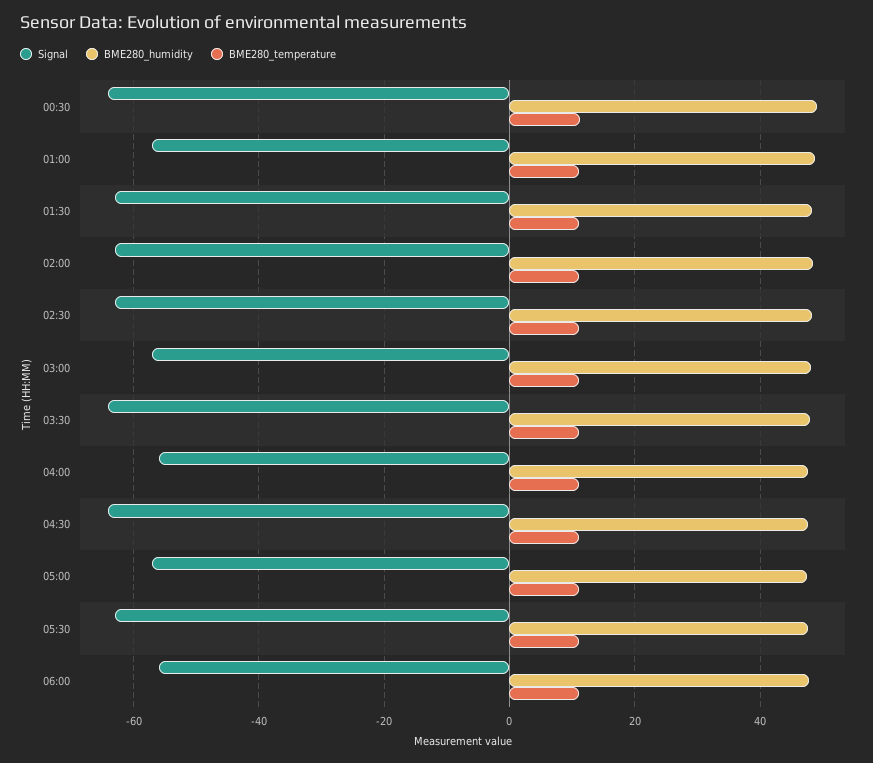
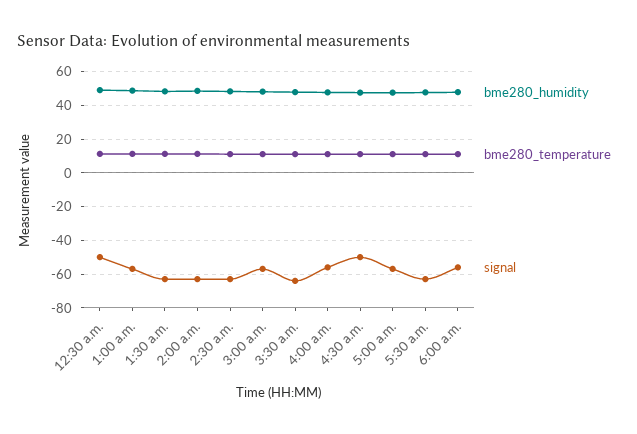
  {
    "Signal": {
-     "00:30": -64,
+     "00:30": -50,
      "01:00": -58,
      "01:30": -64,
      "02:00": -64,
      "02:30": -64,
      "03:00": -58,
      "03:30": -64,
      "04:00": -56,
-     "04:30": -64,
+     "04:30": -50,
      "05:00": -58,
      "05:30": -64,
      "06:00": -56
    },
    "BME280_humidity": {
      "00:30": 50,
      "01:00": 48,
      "01:30": 48,
      "02:00": 48,
      "02:30": 48,
      "03:00": 48,
      "03:30": 48,
      "04:00": 48,
      "04:30": 48,
      "05:00": 48,
      "05:30": 48,
      "06:00": 48
    },
    "BME280_temperature": {
      "00:30": 12,
      "01:00": 12,
      "01:30": 12,
      "02:00": 12,
      "02:30": 12,
      "03:00": 12,
      "03:30": 12,
      "04:00": 12,
      "04:30": 12,
      "05:00": 12,
      "05:30": 12,
      "06:00": 12
    }
  }

